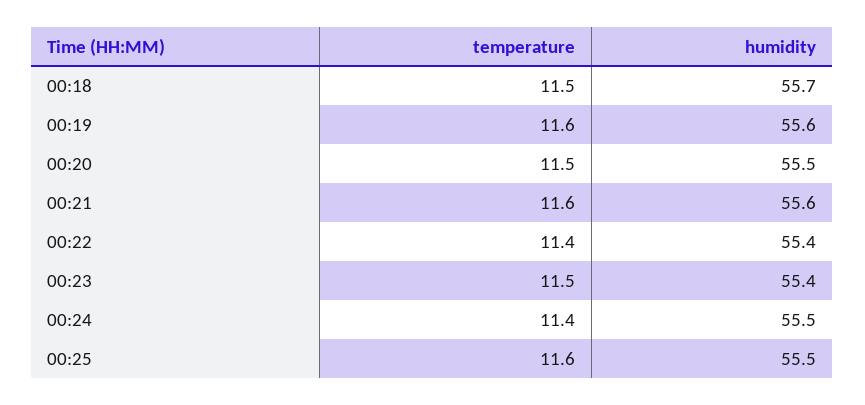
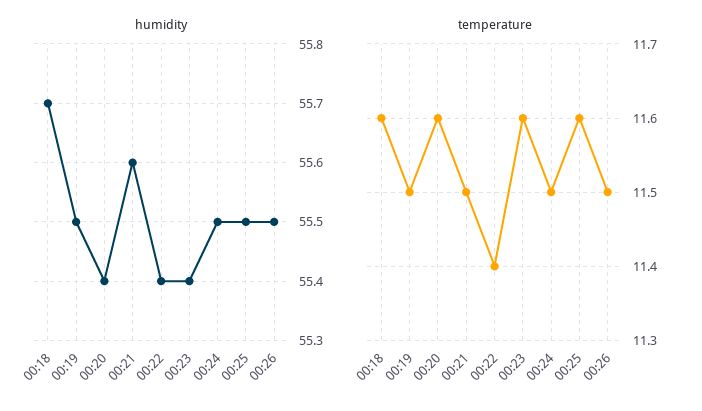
  {
    "temperature": {
-     "00:18": 11.5,
+     "00:18": 11.6,
-     "00:19": 11.6,
+     "00:19": 11.5,
-     "00:20": 11.5,
+     "00:20": 11.6,
-     "00:21": 11.6,
+     "00:21": 11.5,
      "00:22": 11.4,
-     "00:23": 11.5,
+     "00:23": 11.6,
-     "00:24": 11.4,
+     "00:24": 11.5,
-     "00:25": 11.6
+     "00:25": 11.6,
+     "00:26": 11.5
    },
    "humidity": {
      "00:18": 55.7,
-     "00:19": 55.6,
+     "00:19": 55.5,
-     "00:20": 55.5,
+     "00:20": 55.4,
      "00:21": 55.6,
      "00:22": 55.4,
      "00:23": 55.4,
      "00:24": 55.5,
-     "00:25": 55.5
+     "00:25": 55.5,
+     "00:26": 55.5
    }
  }

